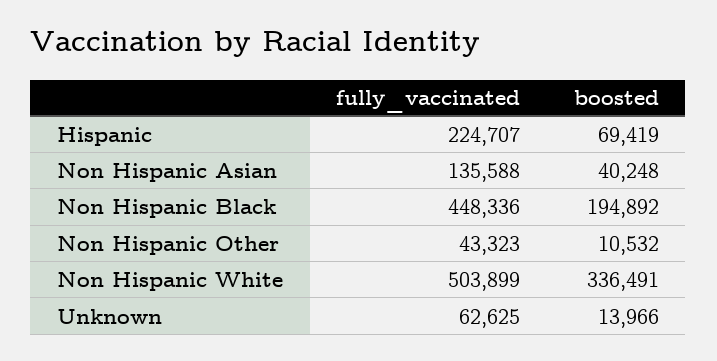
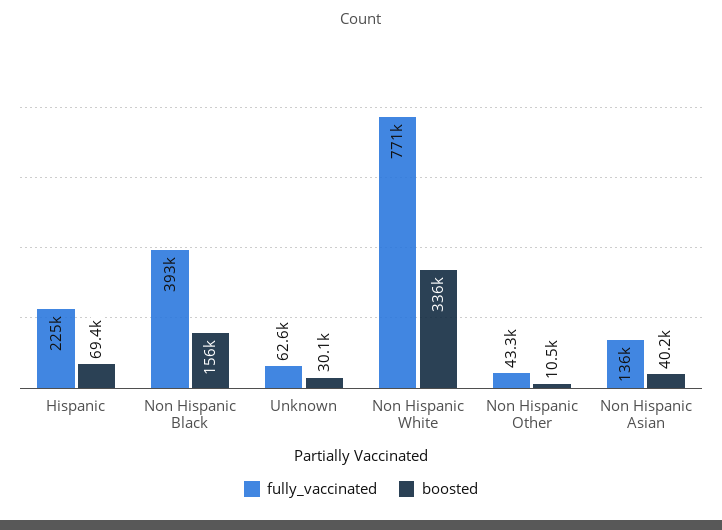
  {
    "fully_vaccinated": {
      "Hispanic": 224707,
      "Non Hispanic Asian": 135588,
-     "Non Hispanic Black": 448336,
+     "Non Hispanic Black": 393000,
      "Non Hispanic Other": 43323,
-     "Non Hispanic White": 503899,
+     "Non Hispanic White": 771000,
      "Unknown": 62625
    },
    "boosted": {
      "Hispanic": 69419,
      "Non Hispanic Asian": 40248,
-     "Non Hispanic Black": 194892,
+     "Non Hispanic Black": 156000,
      "Non Hispanic Other": 10532,
      "Non Hispanic White": 336491,
-     "Unknown": 13966
+     "Unknown": 30100
    }
  }

